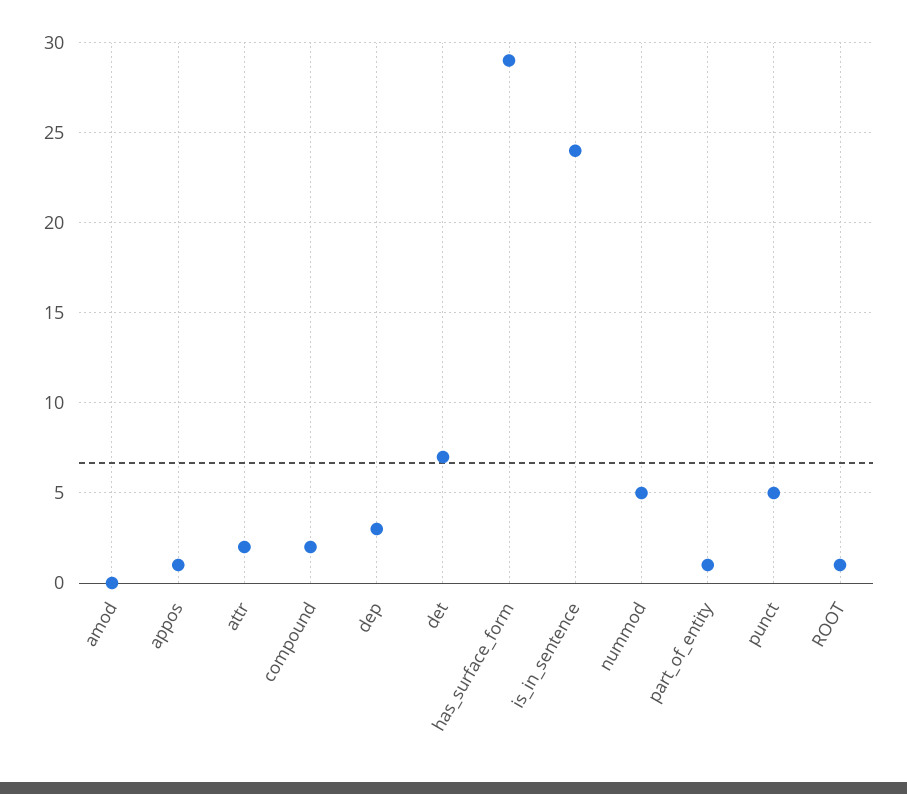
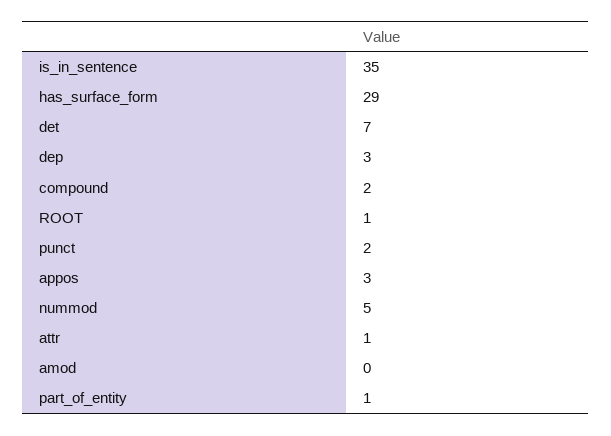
  {
    "amod": 0,
-   "appos": 1,
+   "appos": 3,
-   "attr": 2,
+   "attr": 1,
    "compound": 2,
    "dep": 3,
    "det": 7,
    "has_surface_form": 29,
-   "is_in_sentence": 24,
+   "is_in_sentence": 35,
    "nummod": 5,
    "part_of_entity": 1,
-   "punct": 5,
+   "punct": 2,
    "ROOT": 1
  }

